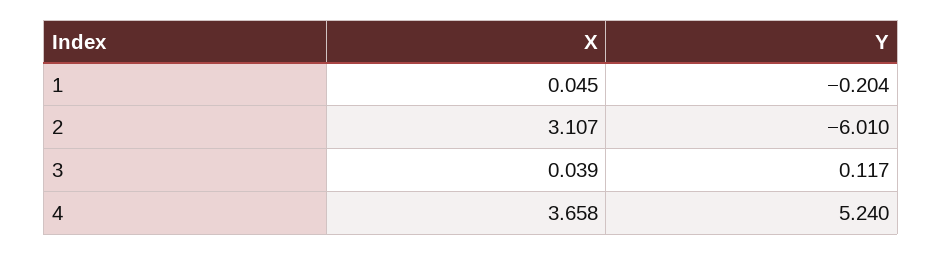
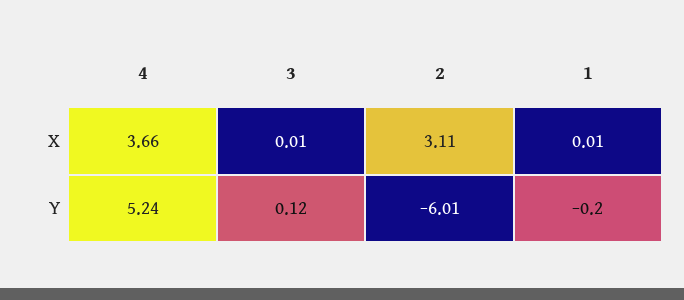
  {
    "X": {
-     "1": 0.045,
+     "1": 0.01,
      "2": 3.107,
-     "3": 0.039,
+     "3": 0.01,
      "4": 3.658
    },
    "Y": {
      "1": -0.204,
      "2": -6.01,
      "3": 0.117,
      "4": 5.24
    }
  }

